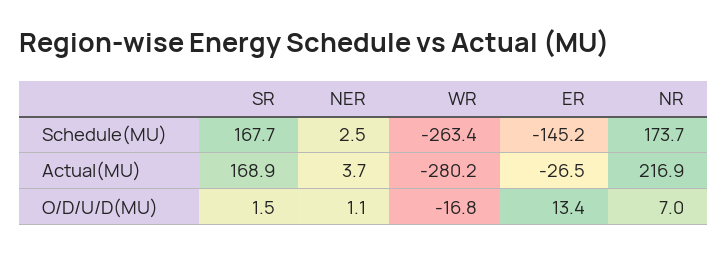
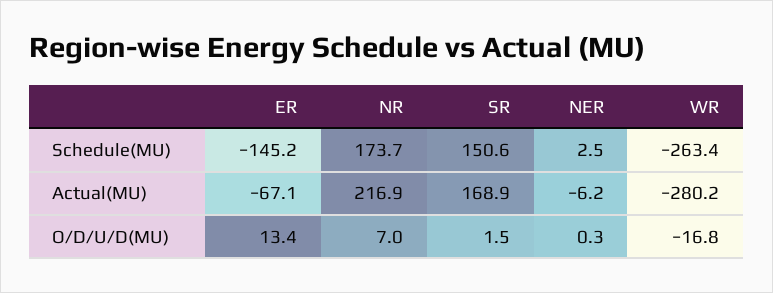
  {
    "SR": {
-     "Schedule(MU)": 167.7,
+     "Schedule(MU)": 150.6,
      "Actual(MU)": 168.9,
      "O/D/U/D(MU)": 1.5
    },
    "NER": {
      "Schedule(MU)": 2.5,
-     "Actual(MU)": 3.7,
+     "Actual(MU)": -6.2,
-     "O/D/U/D(MU)": 1.1
+     "O/D/U/D(MU)": 0.3
    },
    "WR": {
      "Schedule(MU)": -263.4,
      "Actual(MU)": -280.2,
      "O/D/U/D(MU)": -16.8
    },
    "ER": {
      "Schedule(MU)": -145.2,
-     "Actual(MU)": -26.5,
+     "Actual(MU)": -67.1,
      "O/D/U/D(MU)": 13.4
    },
    "NR": {
      "Schedule(MU)": 173.7,
      "Actual(MU)": 216.9,
      "O/D/U/D(MU)": 7
    }
  }

